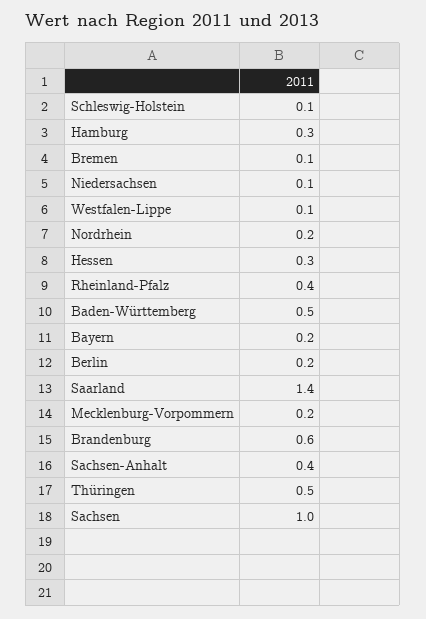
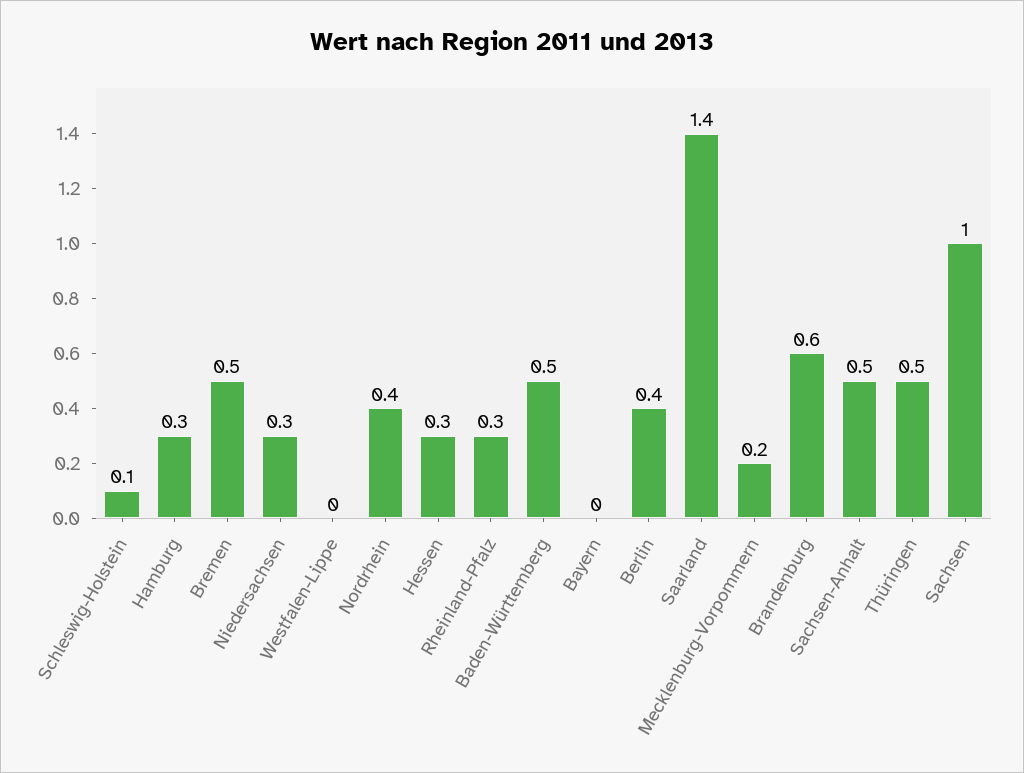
  {
    "Schleswig-Holstein": 0.1,
    "Hamburg": 0.3,
-   "Bremen": 0.1,
+   "Bremen": 0.5,
-   "Niedersachsen": 0.1,
+   "Niedersachsen": 0.3,
-   "Westfalen-Lippe": 0.1,
+   "Westfalen-Lippe": 0,
-   "Nordrhein": 0.2,
+   "Nordrhein": 0.4,
    "Hessen": 0.3,
-   "Rheinland-Pfalz": 0.4,
+   "Rheinland-Pfalz": 0.3,
    "Baden-Württemberg": 0.5,
-   "Bayern": 0.2,
+   "Bayern": 0,
-   "Berlin": 0.2,
+   "Berlin": 0.4,
    "Saarland": 1.4,
    "Mecklenburg-Vorpommern": 0.2,
    "Brandenburg": 0.6,
-   "Sachsen-Anhalt": 0.4,
+   "Sachsen-Anhalt": 0.5,
    "Thüringen": 0.5,
    "Sachsen": 1
  }

